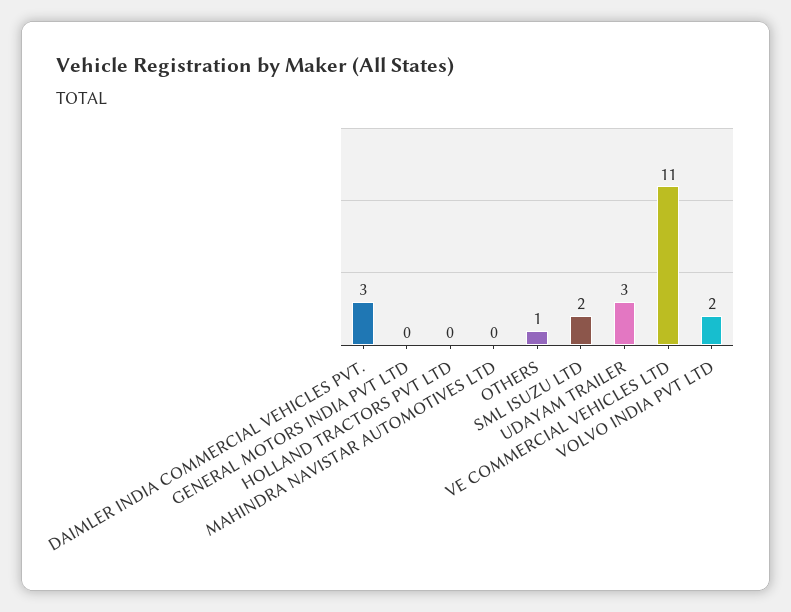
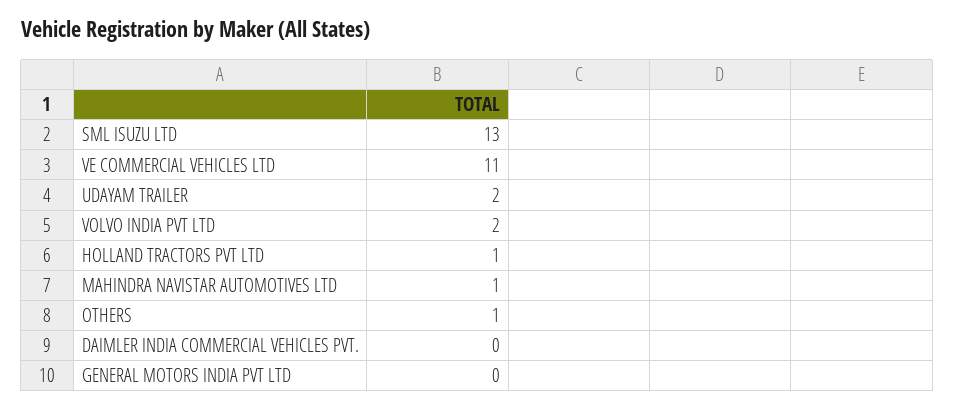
  {
-   "DAIMLER INDIA COMMERCIAL VEHICLES PVT.": 3,
+   "DAIMLER INDIA COMMERCIAL VEHICLES PVT.": 0,
    "GENERAL MOTORS INDIA PVT LTD": 0,
-   "HOLLAND TRACTORS PVT LTD": 0,
+   "HOLLAND TRACTORS PVT LTD": 1,
-   "MAHINDRA NAVISTAR AUTOMOTIVES LTD": 0,
+   "MAHINDRA NAVISTAR AUTOMOTIVES LTD": 1,
    "OTHERS": 1,
-   "SML ISUZU LTD": 2,
+   "SML ISUZU LTD": 13,
-   "UDAYAM TRAILER": 3,
+   "UDAYAM TRAILER": 2,
    "VE COMMERCIAL VEHICLES LTD": 11,
    "VOLVO INDIA PVT LTD": 2
  }

